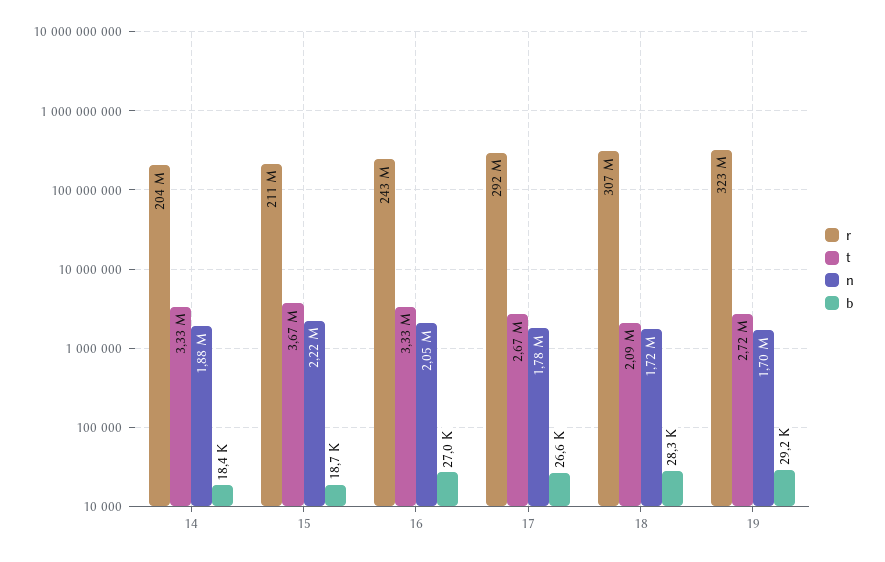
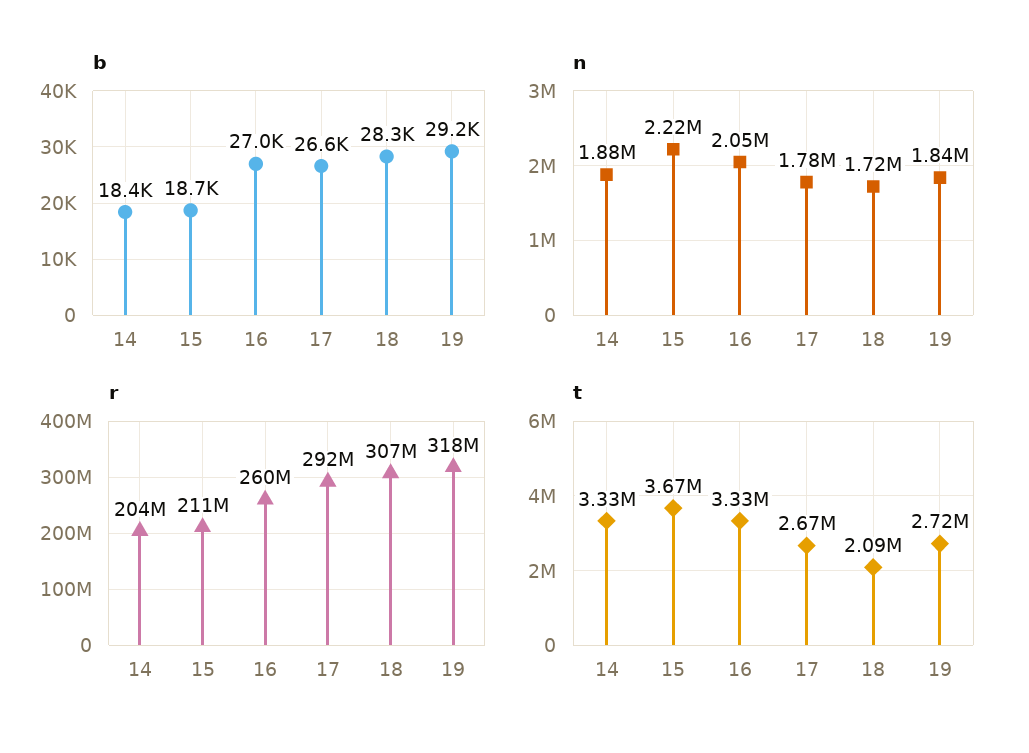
  {
    "r": {
      "14": 204000000,
      "15": 211000000,
-     "16": 243000000,
+     "16": 260000000,
      "17": 292000000,
      "18": 307000000,
-     "19": 323000000
+     "19": 318000000
    },
    "t": {
      "14": 3330000,
      "15": 3670000,
      "16": 3330000,
      "17": 2670000,
      "18": 2090000,
      "19": 2720000
    },
    "n": {
      "14": 1880000,
      "15": 2220000,
      "16": 2050000,
      "17": 1780000,
      "18": 1720000,
-     "19": 1700000
+     "19": 1840000
    },
    "b": {
      "14": 18400,
      "15": 18700,
      "16": 27000,
      "17": 26600,
      "18": 28300,
      "19": 29200
    }
  }

